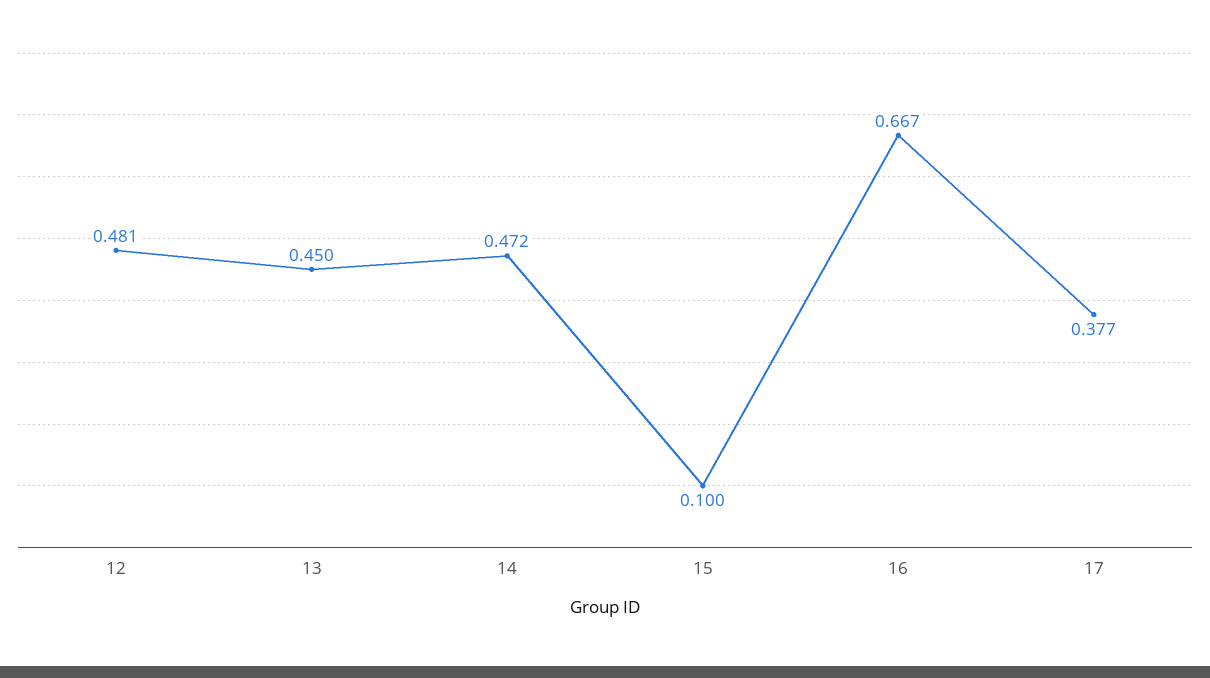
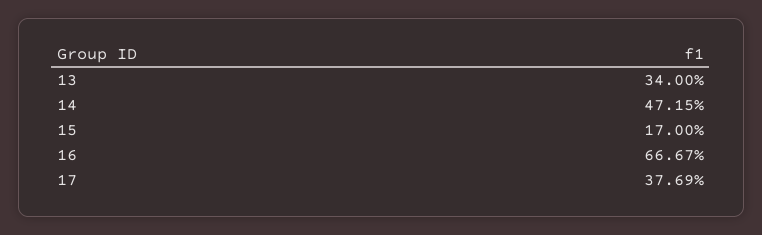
  {
-   "12": 0.481,
-   "13": 0.45,
+   "13": 0.34,
    "14": 0.4715,
-   "15": 0.1,
+   "15": 0.17,
    "16": 0.6667,
    "17": 0.3769
  }

